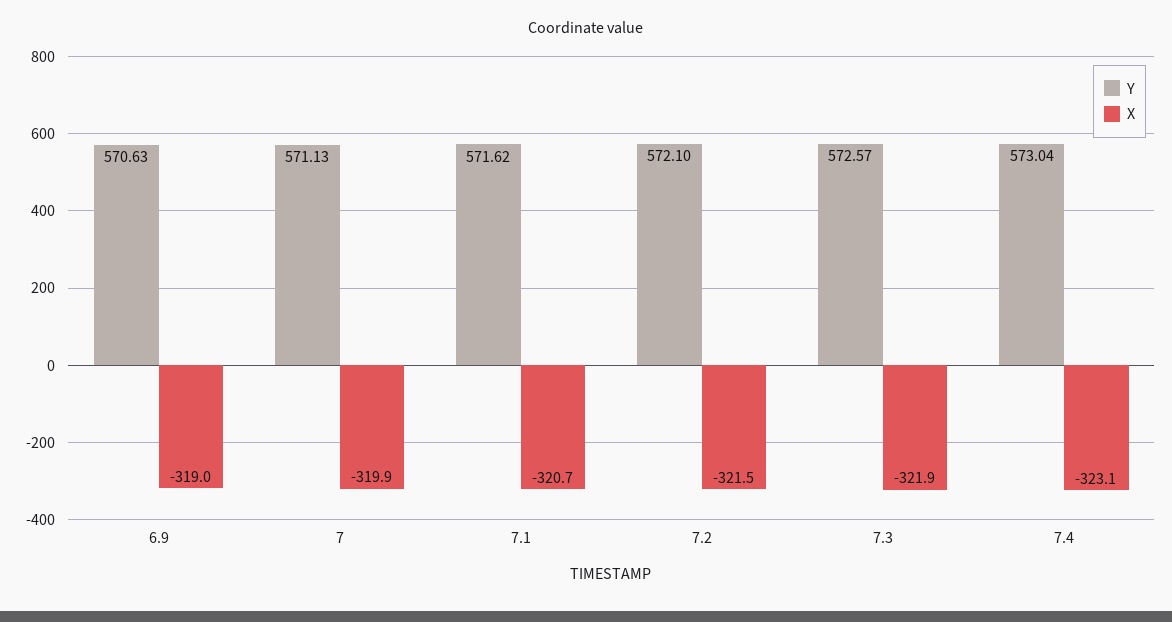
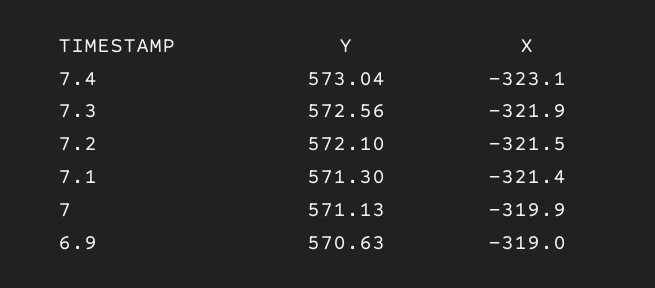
  {
    "Y": {
      "6.9": 570.63,
      "7": 571.13,
-     "7.1": 571.62,
+     "7.1": 571.3,
      "7.2": 572.1,
-     "7.3": 572.57,
+     "7.3": 572.56,
      "7.4": 573.04
    },
    "X": {
      "6.9": -319,
      "7": -319.9,
-     "7.1": -320.7,
+     "7.1": -321.4,
      "7.2": -321.5,
      "7.3": -321.9,
      "7.4": -323.1
    }
  }

